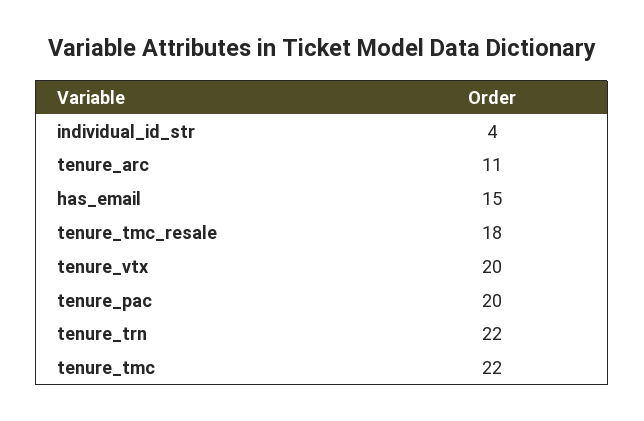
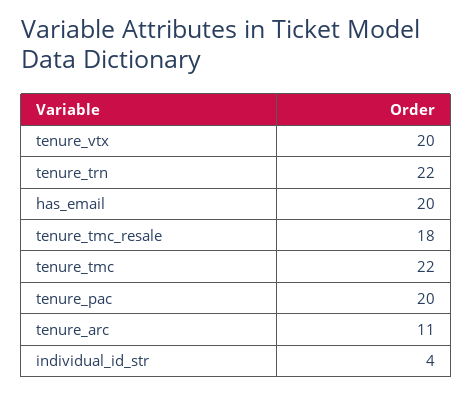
  {
    "individual_id_str": 4,
    "tenure_arc": 11,
-   "has_email": 15,
+   "has_email": 20,
    "tenure_tmc_resale": 18,
    "tenure_vtx": 20,
    "tenure_pac": 20,
    "tenure_trn": 22,
    "tenure_tmc": 22
  }

